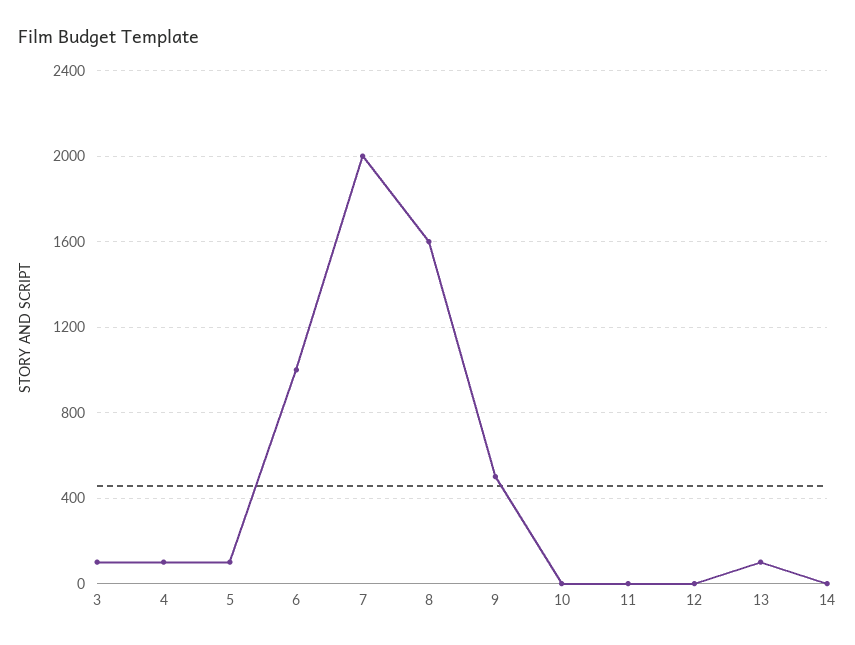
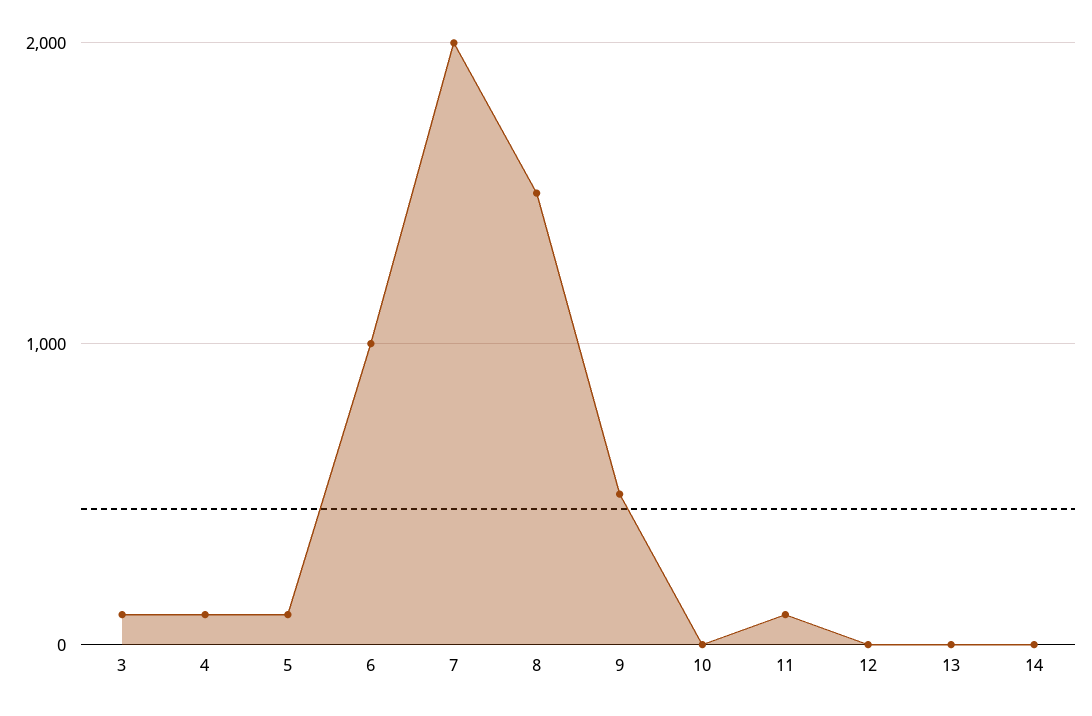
  {
    "3": 100,
    "4": 100,
    "5": 100,
    "6": 1000,
    "7": 2000,
-   "8": 1600,
+   "8": 1500,
    "9": 500,
    "10": 0,
-   "11": 0,
+   "11": 100,
    "12": 0,
-   "13": 100,
+   "13": 0,
    "14": 0
  }

